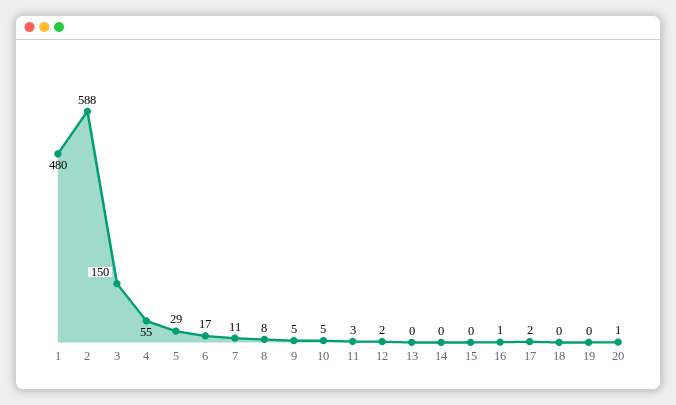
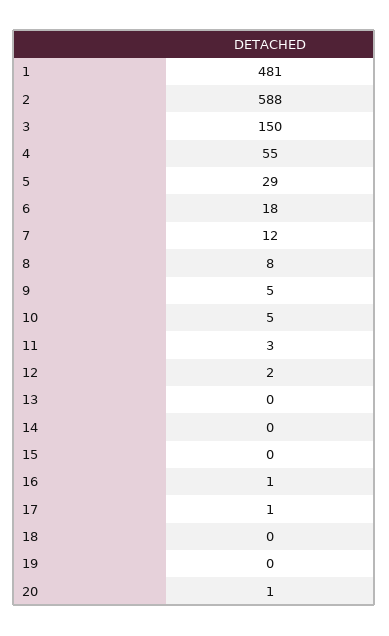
  {
-   "1": 480,
+   "1": 481,
    "2": 588,
    "3": 150,
    "4": 55,
    "5": 29,
-   "6": 17,
+   "6": 18,
-   "7": 11,
+   "7": 12,
    "8": 8,
    "9": 5,
    "10": 5,
    "11": 3,
    "12": 2,
    "13": 0,
    "14": 0,
    "15": 0,
    "16": 1,
-   "17": 2,
+   "17": 1,
    "18": 0,
    "19": 0,
    "20": 1
  }

